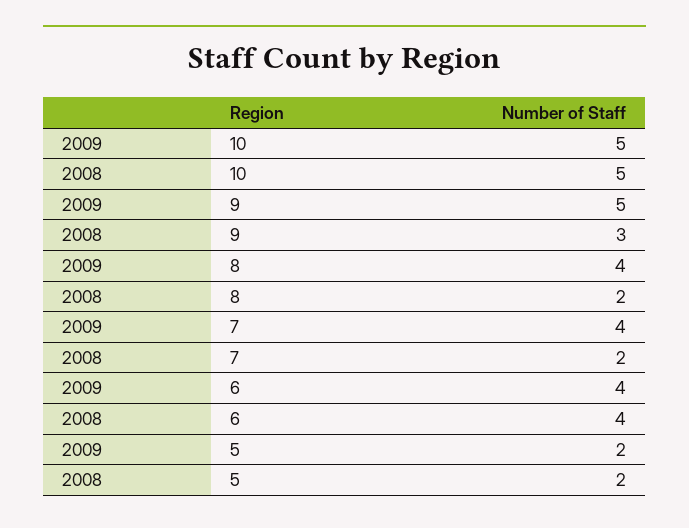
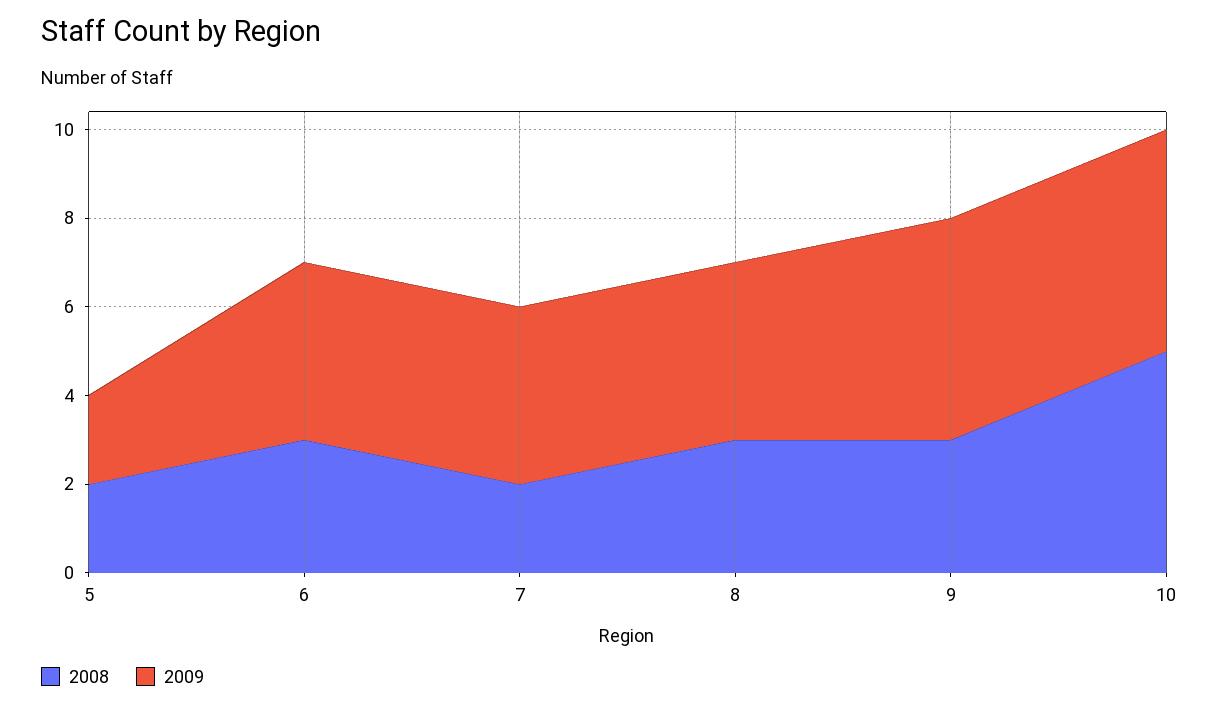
  {
    "2009": {
      "10": 5,
      "9": 5,
      "8": 4,
      "7": 4,
      "6": 4,
      "5": 2
    },
    "2008": {
      "10": 5,
      "9": 3,
-     "8": 2,
+     "8": 3,
      "7": 2,
-     "6": 4,
+     "6": 3,
      "5": 2
    }
  }

